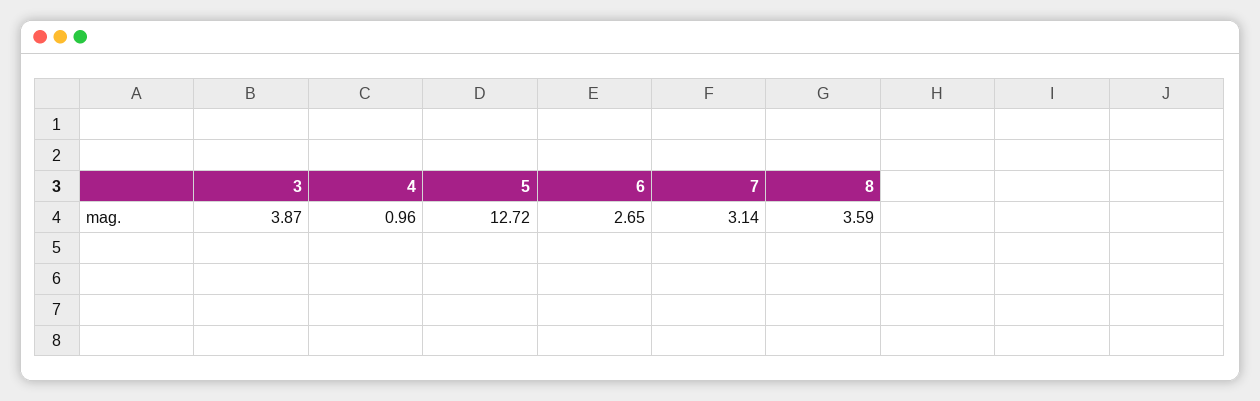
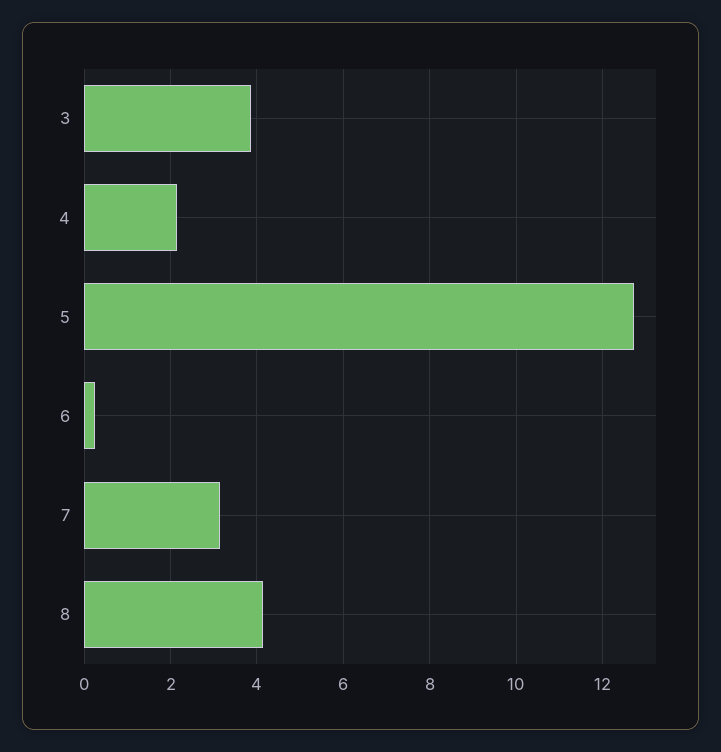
  {
    "3": 3.87,
-   "4": 0.96,
+   "4": 2.2,
    "5": 12.72,
-   "6": 2.65,
+   "6": 0.2,
    "7": 3.14,
-   "8": 3.59
+   "8": 4.2
  }

